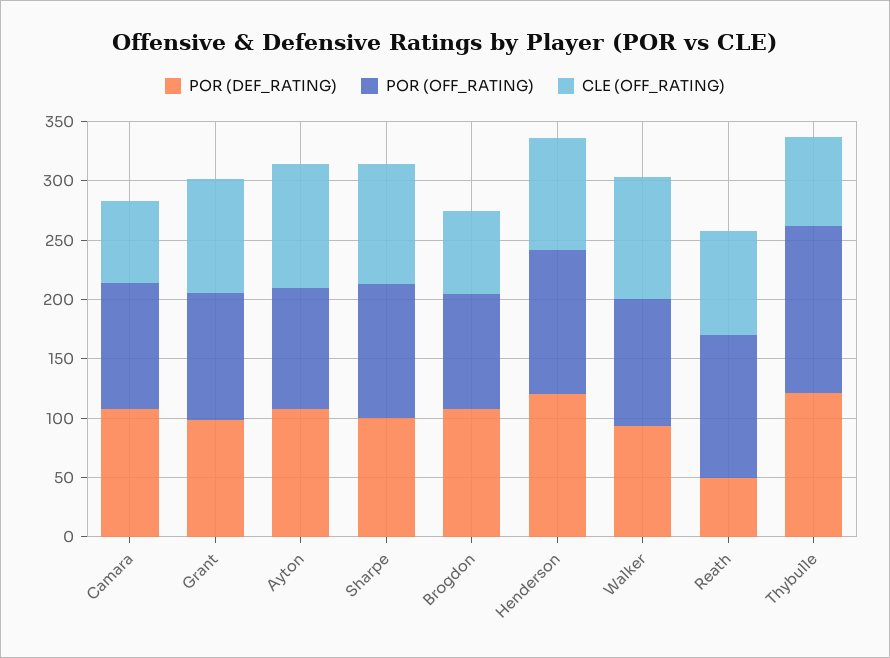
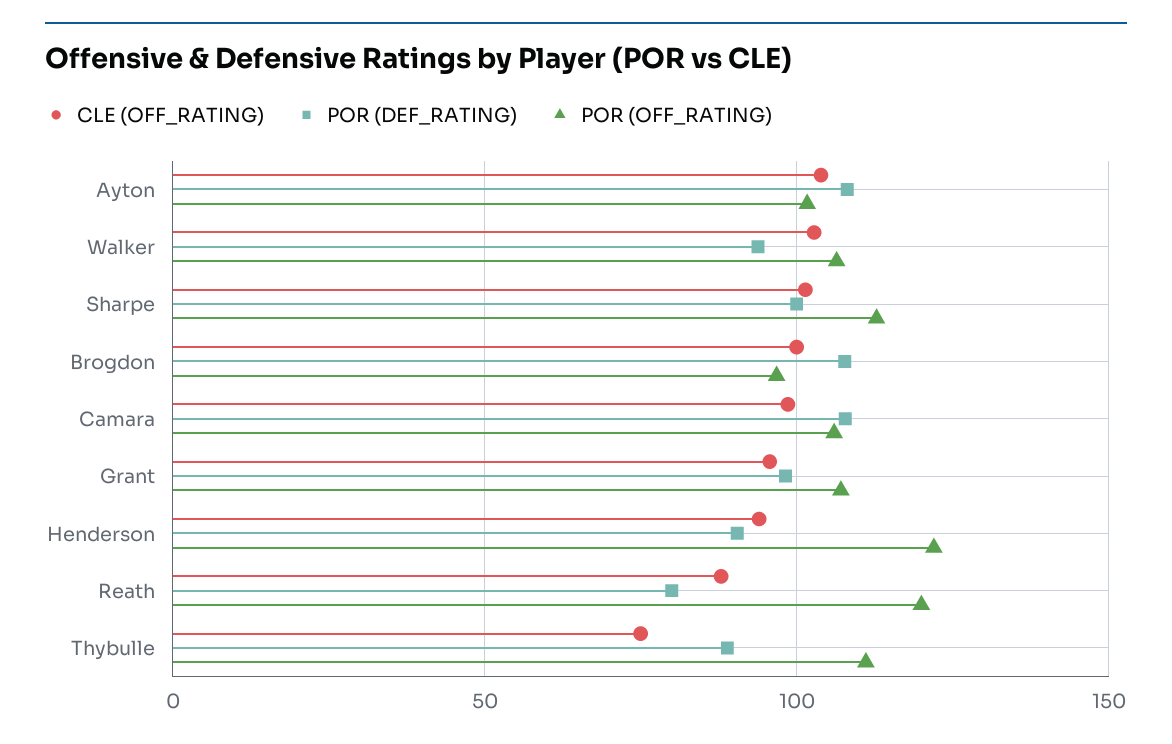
  {
    "POR (DEF_RATING)": {
      "Camara": 110,
      "Grant": 100,
      "Ayton": 110,
      "Sharpe": 100,
      "Brogdon": 110,
-     "Henderson": 120,
+     "Henderson": 90,
      "Walker": 95,
-     "Reath": 50,
+     "Reath": 80,
-     "Thybulle": 120
+     "Thybulle": 90
    },
    "POR (OFF_RATING)": {
      "Camara": 105,
      "Grant": 105,
      "Ayton": 100,
      "Sharpe": 115,
      "Brogdon": 95,
      "Henderson": 120,
      "Walker": 105,
      "Reath": 120,
-     "Thybulle": 140
+     "Thybulle": 110
    },
    "CLE (OFF_RATING)": {
-     "Camara": 70,
+     "Camara": 100,
      "Grant": 95,
      "Ayton": 105,
      "Sharpe": 100,
-     "Brogdon": 70,
+     "Brogdon": 100,
      "Henderson": 95,
      "Walker": 105,
      "Reath": 90,
      "Thybulle": 75
    }
  }

